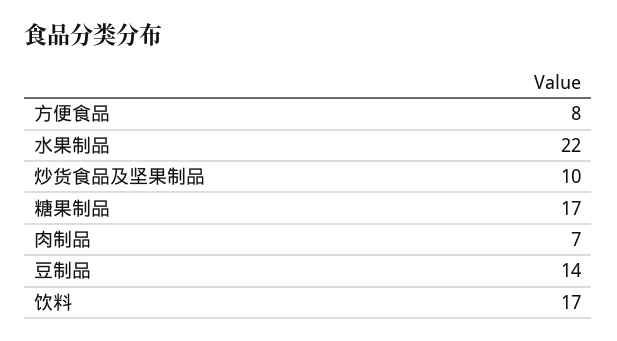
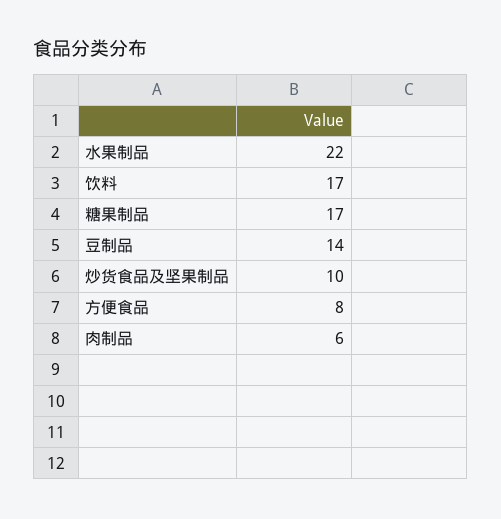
  {
    "方便食品": 8,
    "水果制品": 22,
    "炒货食品及坚果制品": 10,
    "糖果制品": 17,
-   "肉制品": 7,
+   "肉制品": 6,
    "豆制品": 14,
    "饮料": 17
  }

